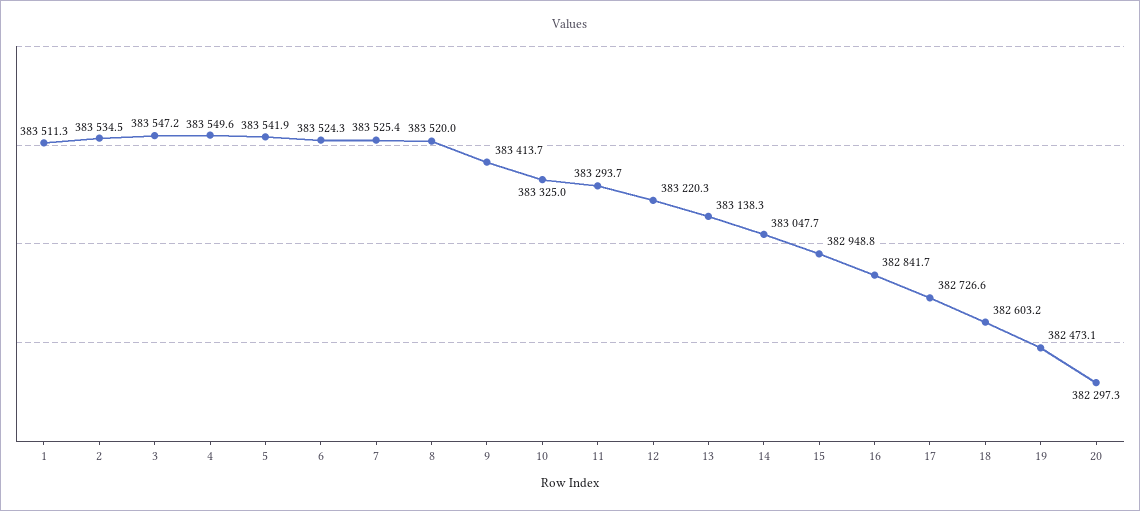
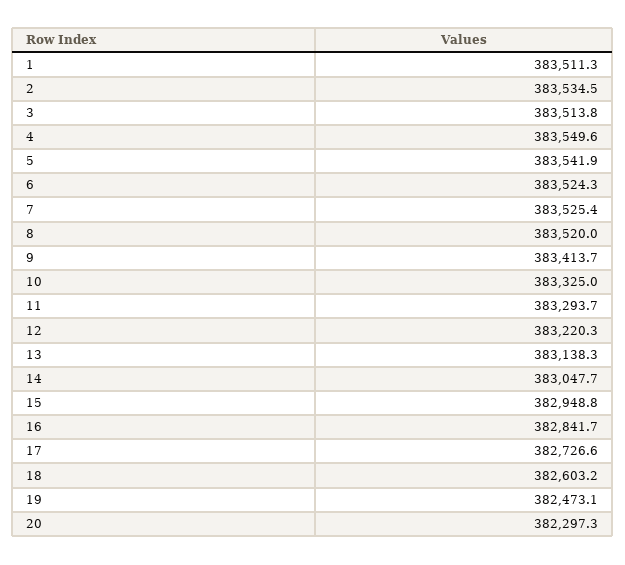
  {
    "1": 383511.3,
    "2": 383534.5,
-   "3": 383547.2,
+   "3": 383513.8,
    "4": 383549.6,
    "5": 383541.9,
    "6": 383524.3,
    "7": 383525.4,
    "8": 383520,
    "9": 383413.7,
    "10": 383325,
    "11": 383293.7,
    "12": 383220.3,
    "13": 383138.3,
    "14": 383047.7,
    "15": 382948.8,
    "16": 382841.7,
    "17": 382726.6,
    "18": 382603.2,
    "19": 382473.1,
    "20": 382297.3
  }

